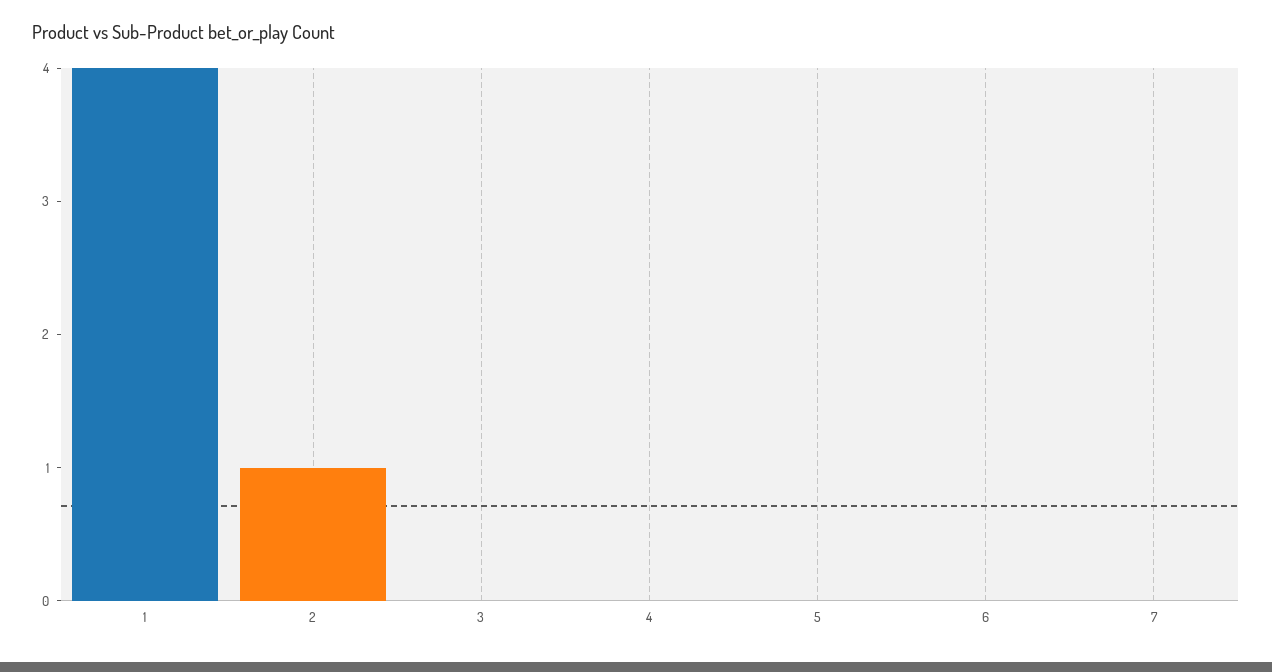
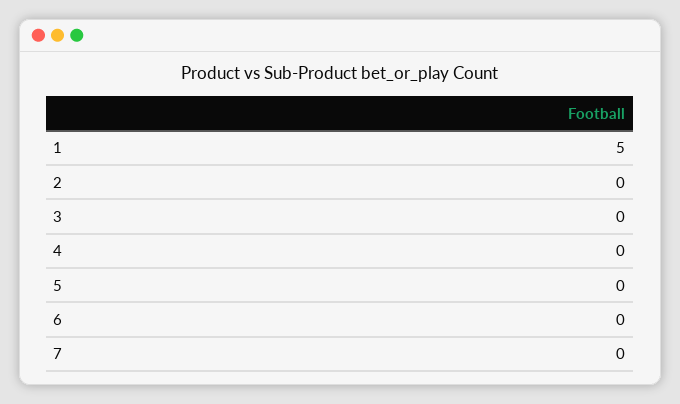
  {
-   "1": 4,
+   "1": 5,
-   "2": 1,
+   "2": 0,
    "3": 0,
    "4": 0,
    "5": 0,
    "6": 0,
    "7": 0
  }

